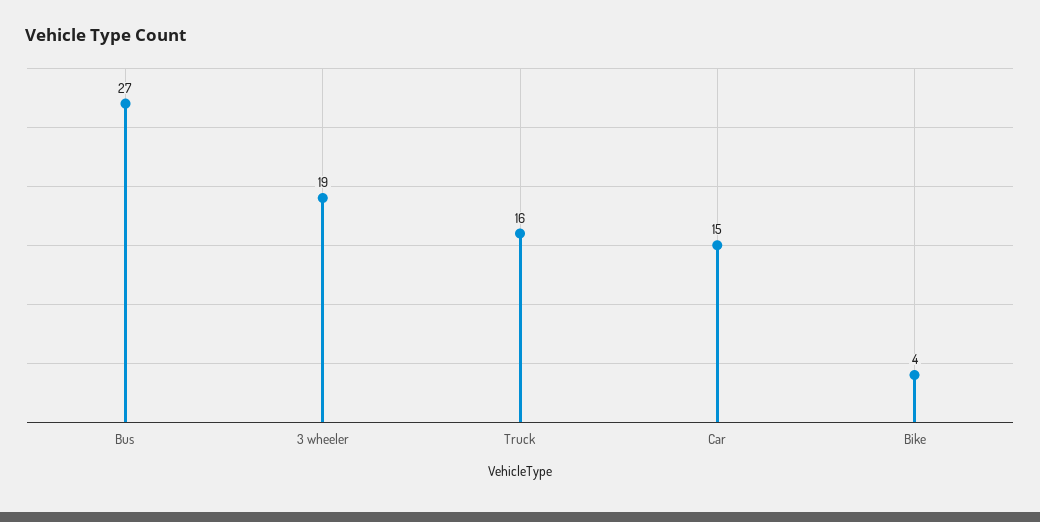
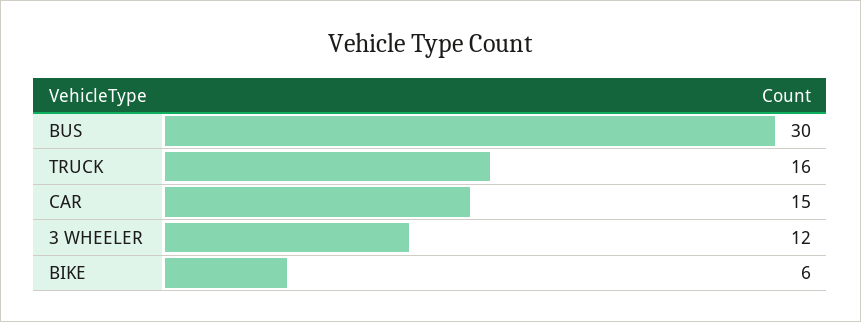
  {
-   "Bus": 27,
+   "Bus": 30,
-   "3 wheeler": 19,
+   "3 wheeler": 12,
    "Truck": 16,
    "Car": 15,
-   "Bike": 4
+   "Bike": 6
  }

